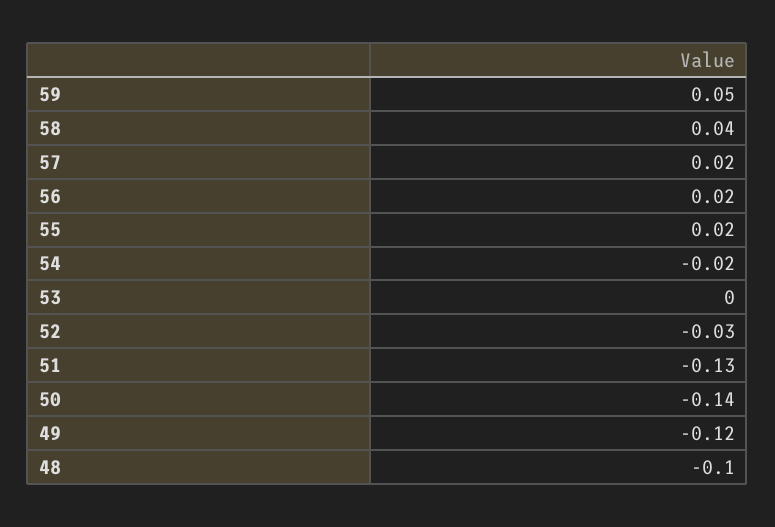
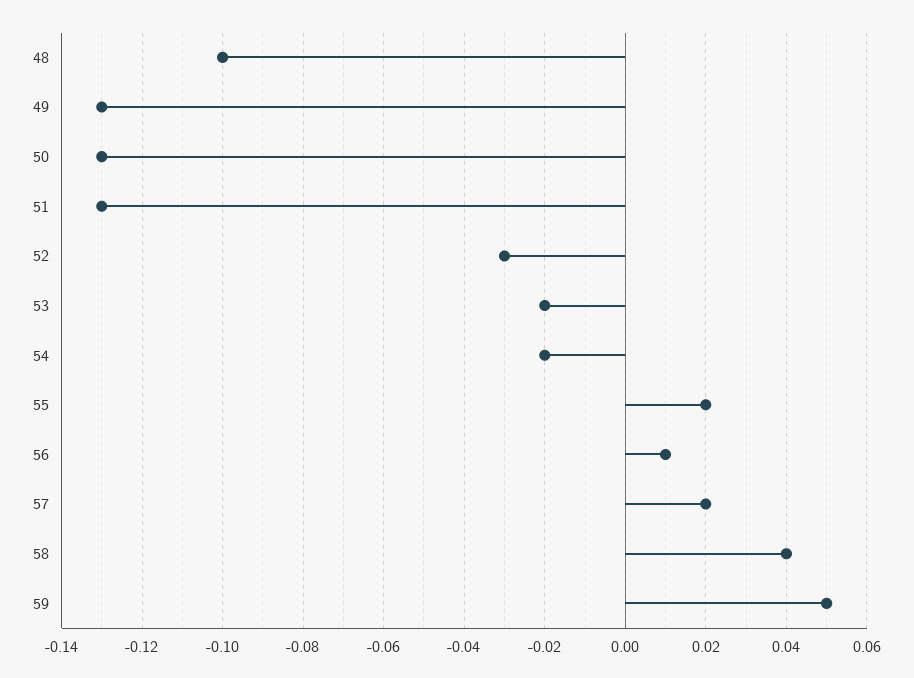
  {
    "59": 0.05,
    "58": 0.04,
    "57": 0.02,
-   "56": 0.02,
+   "56": 0.01,
    "55": 0.02,
    "54": -0.02,
-   "53": 0,
+   "53": -0.02,
    "52": -0.03,
    "51": -0.13,
-   "50": -0.14,
+   "50": -0.13,
-   "49": -0.12,
+   "49": -0.13,
    "48": -0.1
  }

